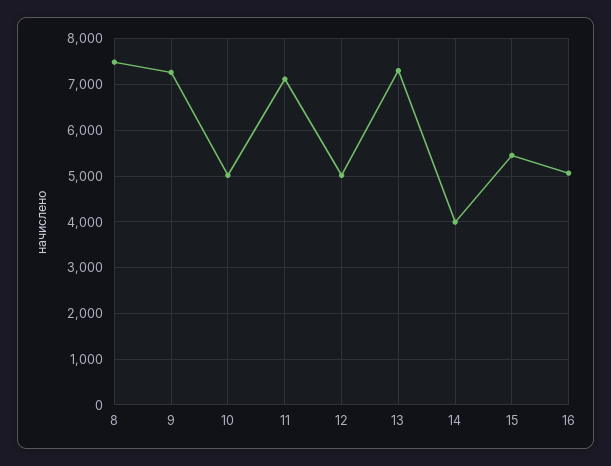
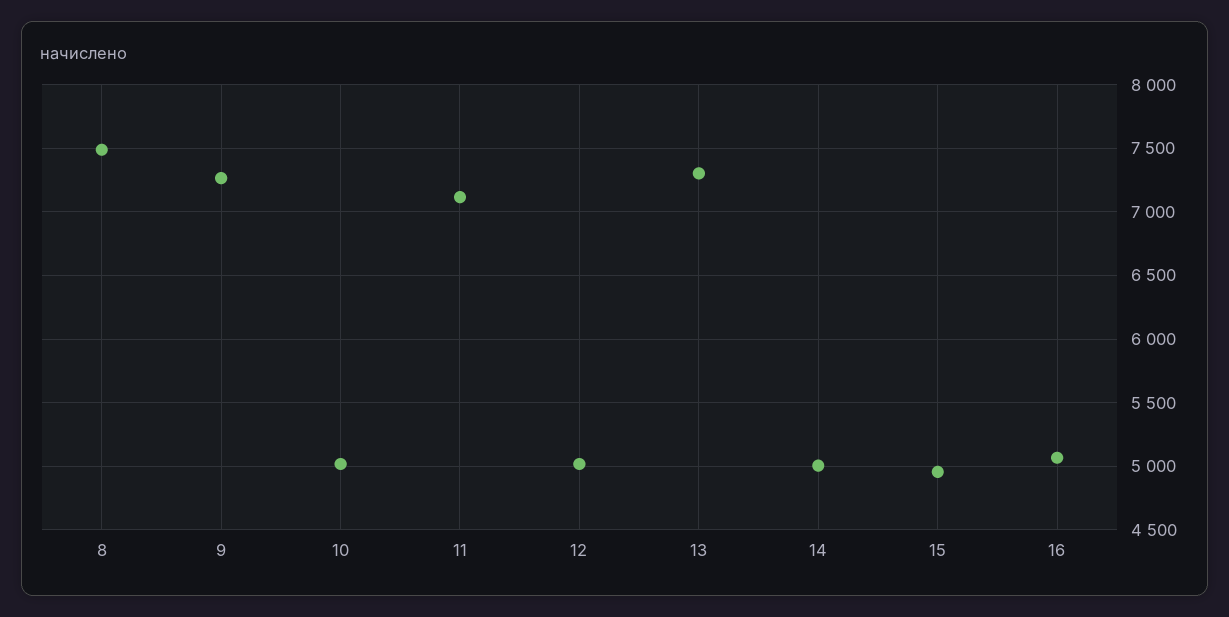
  {
    "8": 7500,
    "9": 7250,
    "10": 5000,
    "11": 7100,
    "12": 5000,
    "13": 7300,
-   "14": 4000,
+   "14": 5000,
-   "15": 5400,
+   "15": 4950,
    "16": 5050
  }

